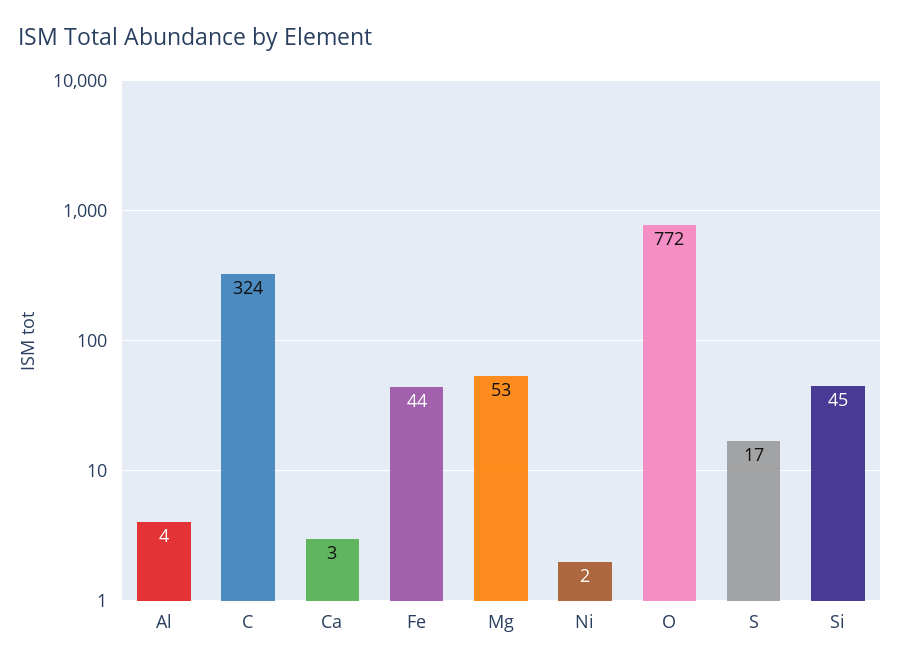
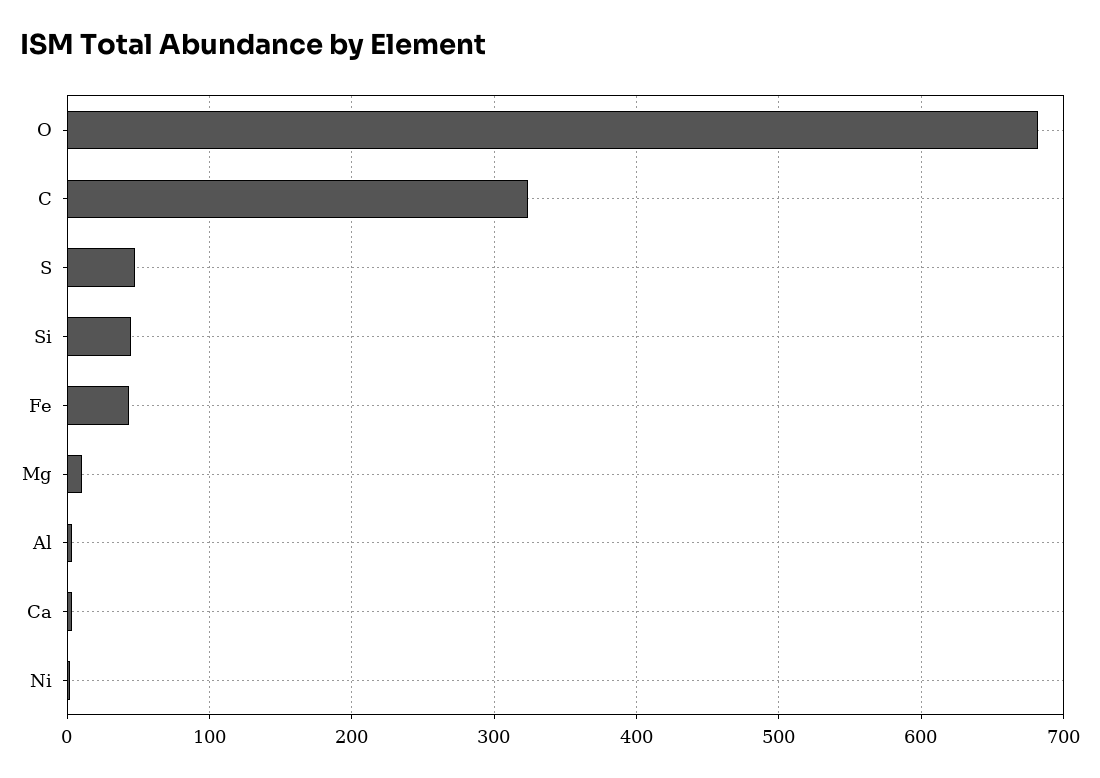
  {
    "Al": 4,
    "C": 324,
    "Ca": 3,
    "Fe": 44,
-   "Mg": 53,
+   "Mg": 10,
    "Ni": 2,
-   "O": 772,
+   "O": 680,
-   "S": 17,
+   "S": 50,
    "Si": 45
  }

